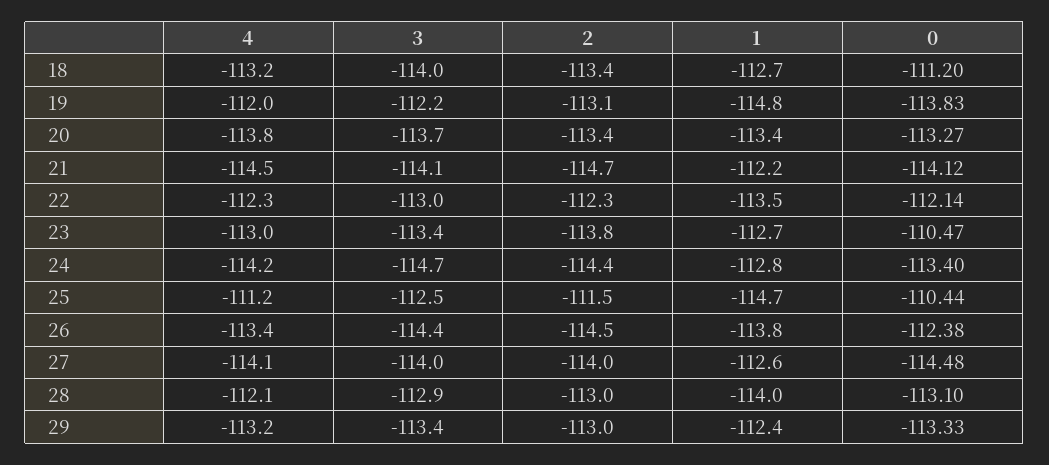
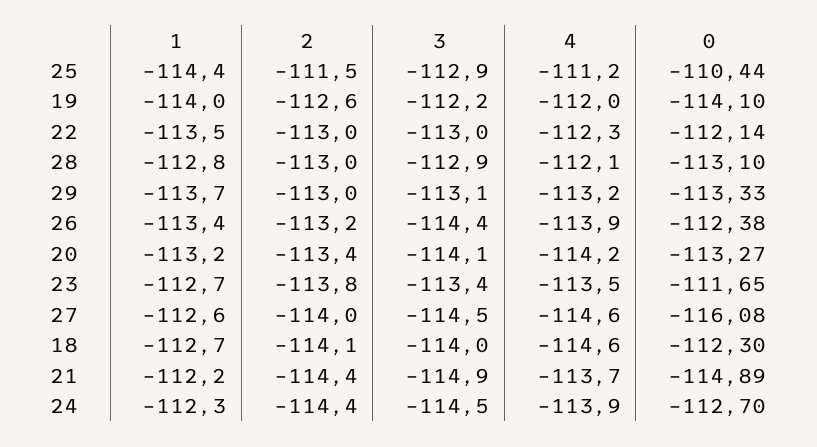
  {
    "4": {
-     "18": -113.2,
+     "18": -114.6,
      "19": -112,
-     "20": -113.8,
+     "20": -114.2,
-     "21": -114.5,
+     "21": -113.7,
      "22": -112.3,
-     "23": -113,
+     "23": -113.5,
-     "24": -114.2,
+     "24": -113.9,
      "25": -111.2,
-     "26": -113.4,
+     "26": -113.9,
-     "27": -114.1,
+     "27": -114.6,
      "28": -112.1,
      "29": -113.2
    },
    "3": {
      "18": -114,
      "19": -112.2,
-     "20": -113.7,
+     "20": -114.1,
-     "21": -114.1,
+     "21": -114.9,
      "22": -113,
      "23": -113.4,
-     "24": -114.7,
+     "24": -114.5,
-     "25": -112.5,
+     "25": -112.9,
      "26": -114.4,
-     "27": -114,
+     "27": -114.5,
      "28": -112.9,
-     "29": -113.4
+     "29": -113.1
    },
    "2": {
-     "18": -113.4,
+     "18": -114.1,
-     "19": -113.1,
+     "19": -112.6,
      "20": -113.4,
-     "21": -114.7,
+     "21": -114.4,
-     "22": -112.3,
+     "22": -113,
      "23": -113.8,
      "24": -114.4,
      "25": -111.5,
-     "26": -114.5,
+     "26": -113.2,
      "27": -114,
      "28": -113,
      "29": -113
    },
    "1": {
      "18": -112.7,
-     "19": -114.8,
+     "19": -114,
-     "20": -113.4,
+     "20": -113.2,
      "21": -112.2,
      "22": -113.5,
      "23": -112.7,
-     "24": -112.8,
+     "24": -112.3,
-     "25": -114.7,
+     "25": -114.4,
-     "26": -113.8,
+     "26": -113.4,
      "27": -112.6,
-     "28": -114,
+     "28": -112.8,
-     "29": -112.4
+     "29": -113.7
    },
    "0": {
-     "18": -111.2,
+     "18": -112.3,
-     "19": -113.83,
+     "19": -114.1,
      "20": -113.27,
-     "21": -114.12,
+     "21": -114.89,
      "22": -112.14,
-     "23": -110.47,
+     "23": -111.65,
-     "24": -113.4,
+     "24": -112.7,
      "25": -110.44,
      "26": -112.38,
-     "27": -114.48,
+     "27": -116.08,
      "28": -113.1,
      "29": -113.33
    }
  }

